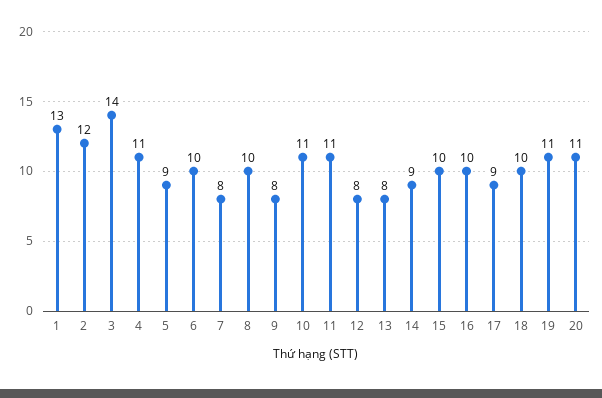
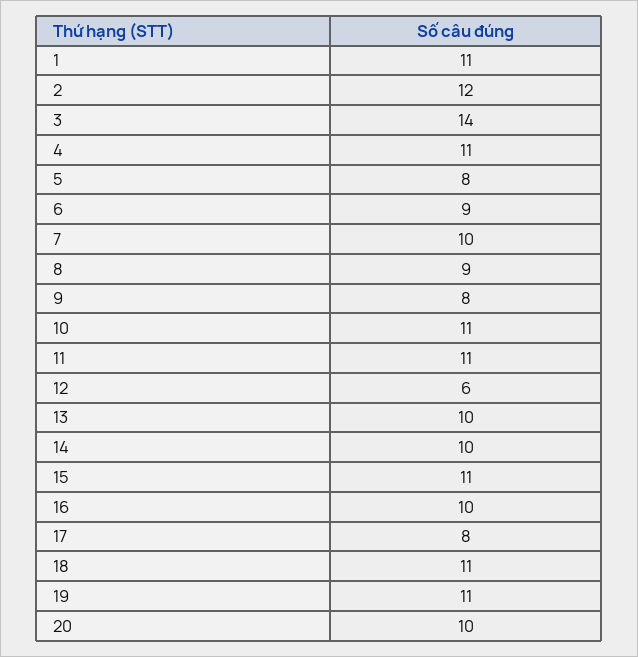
  {
-   "1": 13,
+   "1": 11,
    "2": 12,
    "3": 14,
    "4": 11,
-   "5": 9,
+   "5": 8,
-   "6": 10,
+   "6": 9,
-   "7": 8,
+   "7": 10,
-   "8": 10,
+   "8": 9,
    "9": 8,
    "10": 11,
    "11": 11,
-   "12": 8,
+   "12": 6,
-   "13": 8,
+   "13": 10,
-   "14": 9,
+   "14": 10,
-   "15": 10,
+   "15": 11,
    "16": 10,
-   "17": 9,
+   "17": 8,
-   "18": 10,
+   "18": 11,
    "19": 11,
-   "20": 11
+   "20": 10
  }

